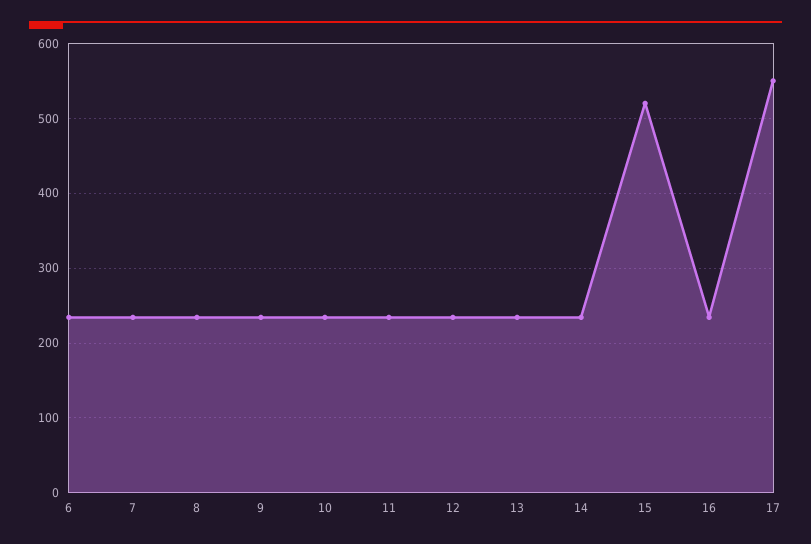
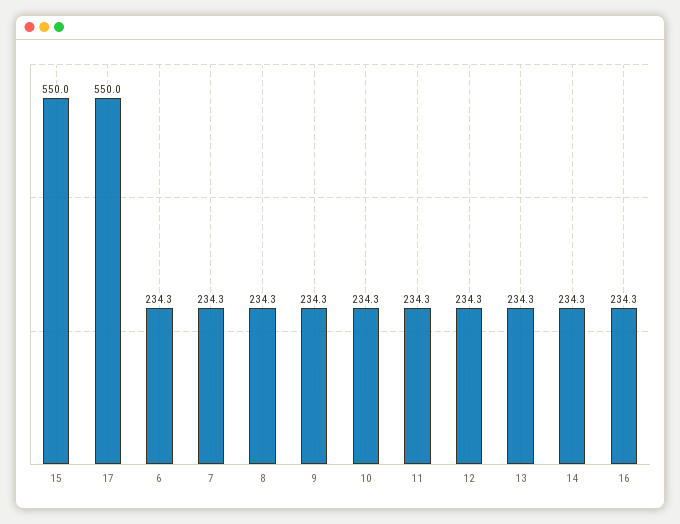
  {
    "6": 234.3,
    "7": 234.3,
    "8": 234.3,
    "9": 234.3,
    "10": 234.3,
    "11": 234.3,
    "12": 234.3,
    "13": 234.3,
    "14": 234.3,
-   "15": 520,
+   "15": 550,
    "16": 234.3,
    "17": 550
  }

